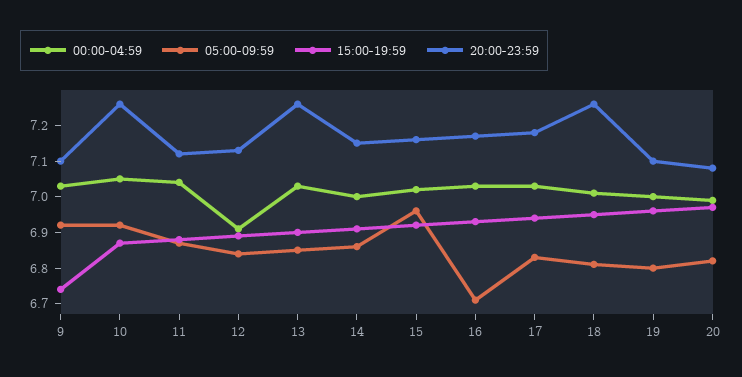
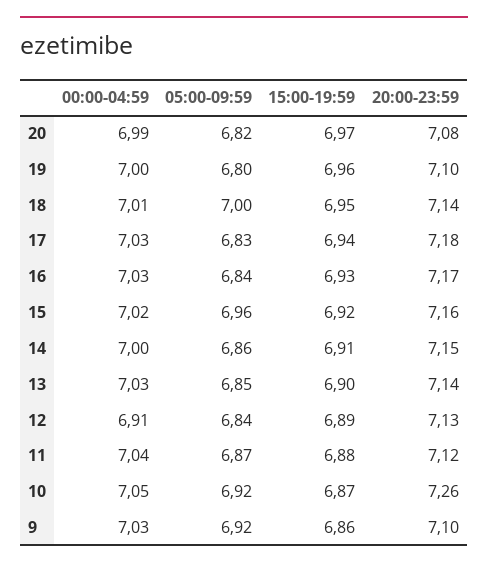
  {
    "00:00-04:59": {
      "9": 7.03,
      "10": 7.05,
      "11": 7.04,
      "12": 6.91,
      "13": 7.03,
      "14": 7,
      "15": 7.02,
      "16": 7.03,
      "17": 7.03,
      "18": 7.01,
      "19": 7,
      "20": 6.99
    },
    "05:00-09:59": {
      "9": 6.92,
      "10": 6.92,
      "11": 6.87,
      "12": 6.84,
      "13": 6.85,
      "14": 6.86,
      "15": 6.96,
-     "16": 6.7,
+     "16": 6.84,
      "17": 6.83,
-     "18": 6.8,
+     "18": 7,
      "19": 6.8,
      "20": 6.82
    },
    "15:00-19:59": {
-     "9": 6.75,
+     "9": 6.86,
      "10": 6.87,
      "11": 6.88,
      "12": 6.89,
      "13": 6.9,
      "14": 6.91,
      "15": 6.92,
      "16": 6.93,
      "17": 6.94,
      "18": 6.95,
      "19": 6.96,
      "20": 6.97
    },
    "20:00-23:59": {
      "9": 7.1,
      "10": 7.26,
      "11": 7.12,
      "12": 7.13,
-     "13": 7.25,
+     "13": 7.14,
      "14": 7.15,
      "15": 7.16,
      "16": 7.17,
      "17": 7.18,
-     "18": 7.25,
+     "18": 7.14,
      "19": 7.1,
      "20": 7.08
    }
  }

